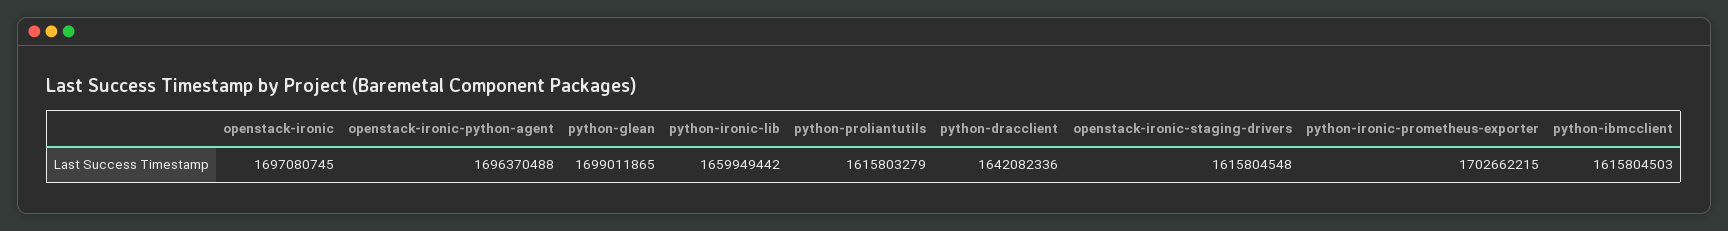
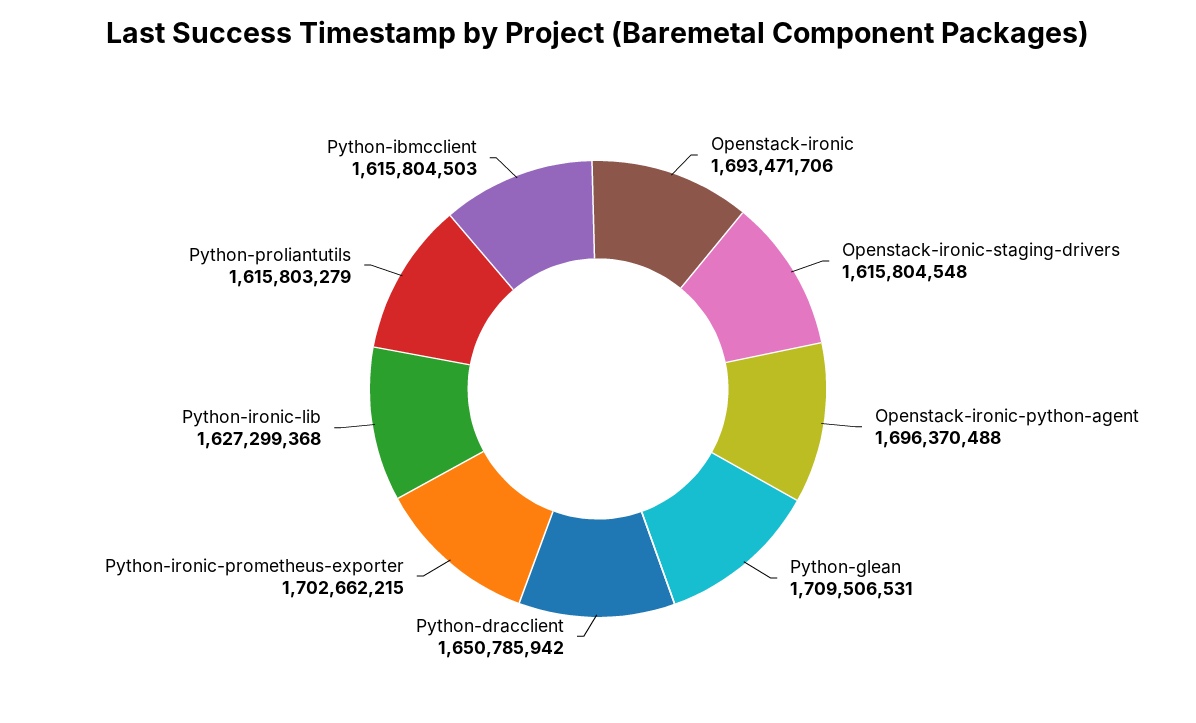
  {
-   "openstack-ironic": 1697080745,
+   "openstack-ironic": 1693471706,
    "openstack-ironic-python-agent": 1696370488,
-   "python-glean": 1699011865,
+   "python-glean": 1709506531,
-   "python-ironic-lib": 1659949442,
+   "python-ironic-lib": 1627299368,
    "python-proliantutils": 1615803279,
-   "python-dracclient": 1642082336,
+   "python-dracclient": 1650785942,
    "openstack-ironic-staging-drivers": 1615804548,
    "python-ironic-prometheus-exporter": 1702662215,
    "python-ibmcclient": 1615804503
  }

